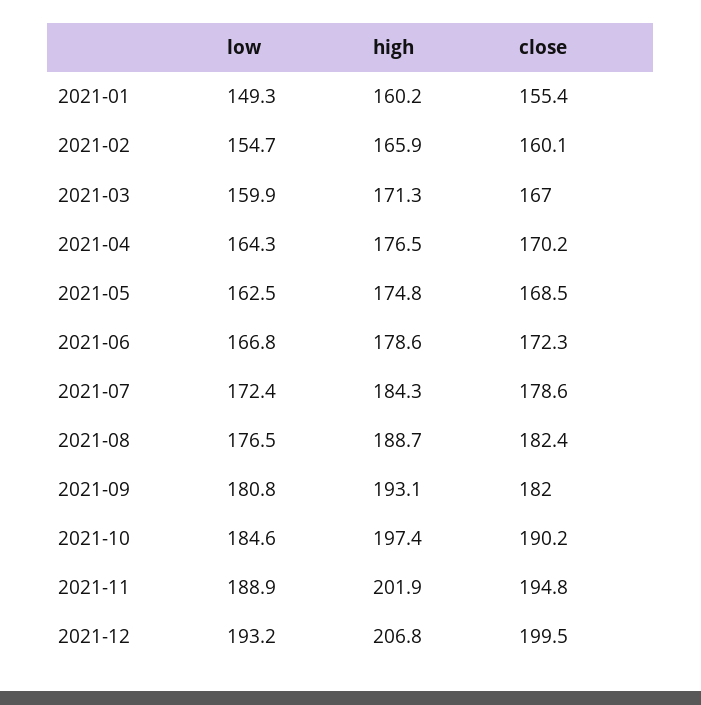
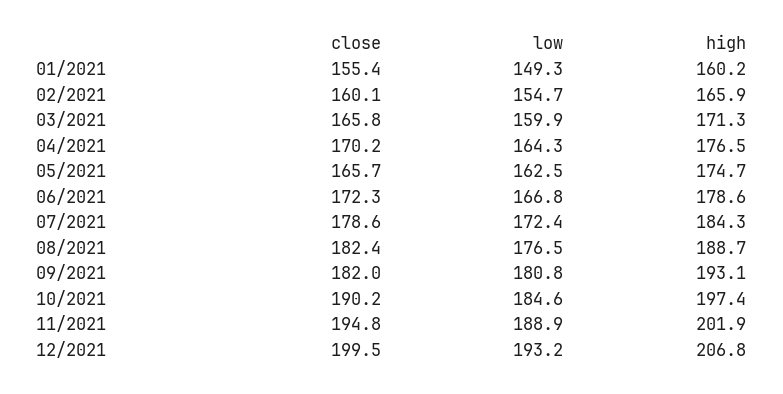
  {
    "low": {
      "2021-01": 149.3,
      "2021-02": 154.7,
      "2021-03": 159.9,
      "2021-04": 164.3,
      "2021-05": 162.5,
      "2021-06": 166.8,
      "2021-07": 172.4,
      "2021-08": 176.5,
      "2021-09": 180.8,
      "2021-10": 184.6,
      "2021-11": 188.9,
      "2021-12": 193.2
    },
    "high": {
      "2021-01": 160.2,
      "2021-02": 165.9,
      "2021-03": 171.3,
      "2021-04": 176.5,
-     "2021-05": 174.8,
+     "2021-05": 174.7,
      "2021-06": 178.6,
      "2021-07": 184.3,
      "2021-08": 188.7,
      "2021-09": 193.1,
      "2021-10": 197.4,
      "2021-11": 201.9,
      "2021-12": 206.8
    },
    "close": {
      "2021-01": 155.4,
      "2021-02": 160.1,
-     "2021-03": 167,
+     "2021-03": 165.8,
      "2021-04": 170.2,
-     "2021-05": 168.5,
+     "2021-05": 165.7,
      "2021-06": 172.3,
      "2021-07": 178.6,
      "2021-08": 182.4,
      "2021-09": 182,
      "2021-10": 190.2,
      "2021-11": 194.8,
      "2021-12": 199.5
    }
  }

